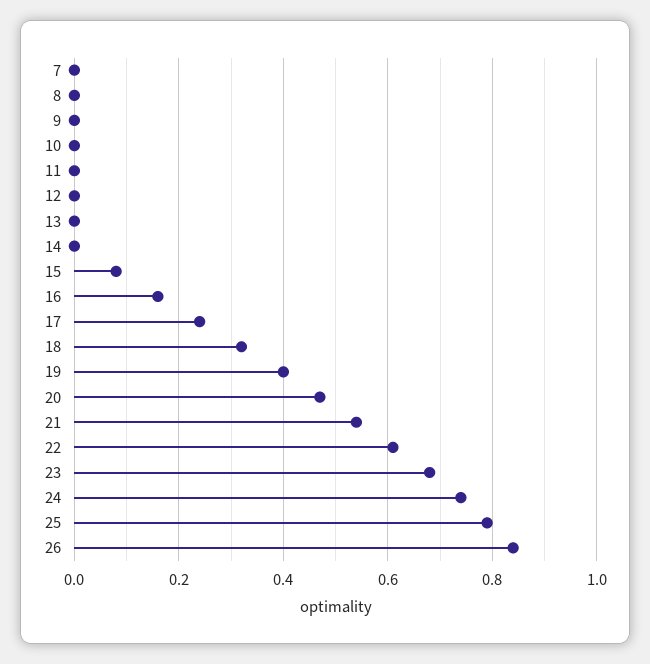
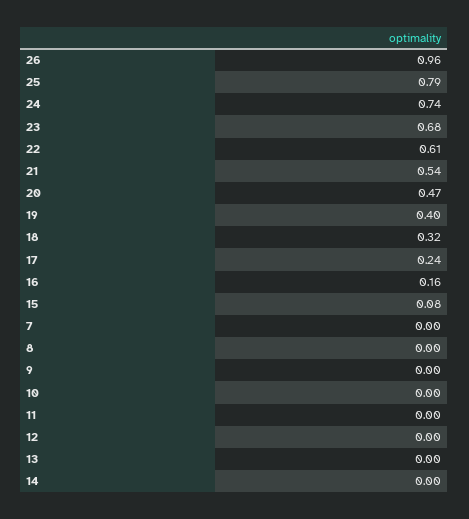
  {
    "7": 0,
    "8": 0,
    "9": 0,
    "10": 0,
    "11": 0,
    "12": 0,
    "13": 0,
    "14": 0,
    "15": 0.08,
    "16": 0.16,
    "17": 0.24,
    "18": 0.32,
    "19": 0.4,
    "20": 0.47,
    "21": 0.54,
    "22": 0.61,
    "23": 0.68,
    "24": 0.74,
    "25": 0.79,
-   "26": 0.85
+   "26": 0.96
  }

